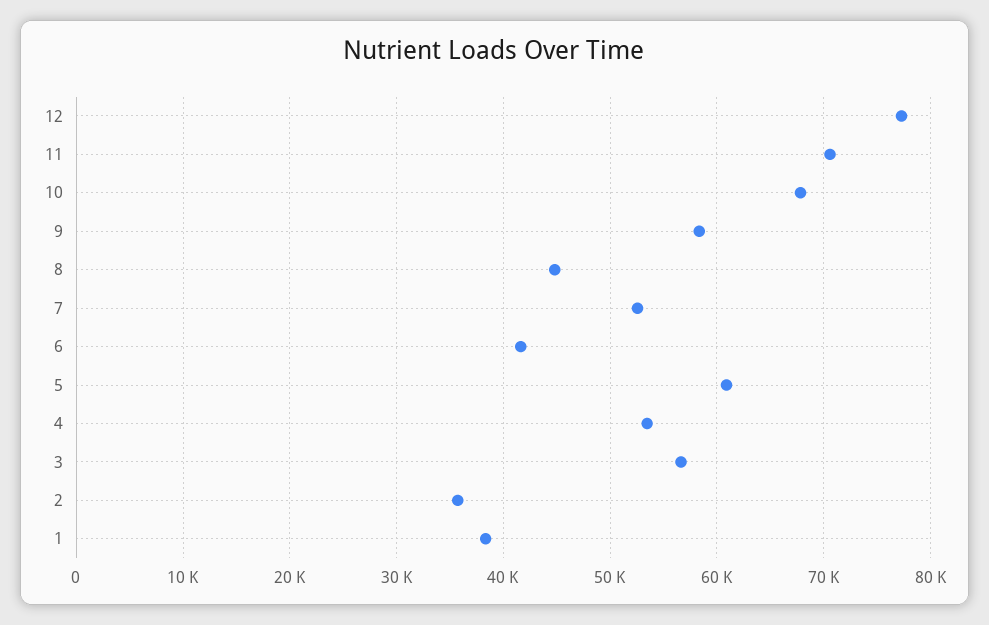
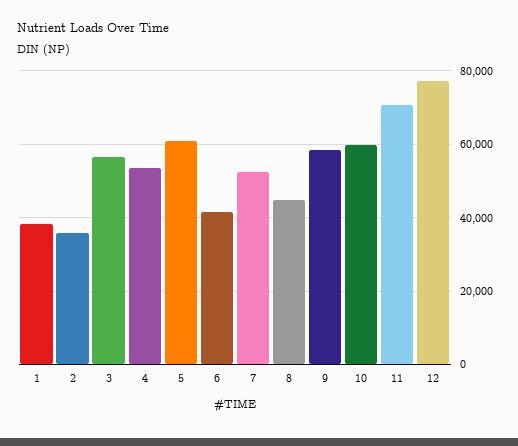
  {
    "12": 77000,
    "11": 71000,
-   "10": 68000,
+   "10": 60000,
    "9": 58000,
    "8": 45000,
    "7": 53000,
    "6": 42000,
    "5": 61000,
    "4": 53000,
    "3": 57000,
    "2": 36000,
    "1": 38000
  }

